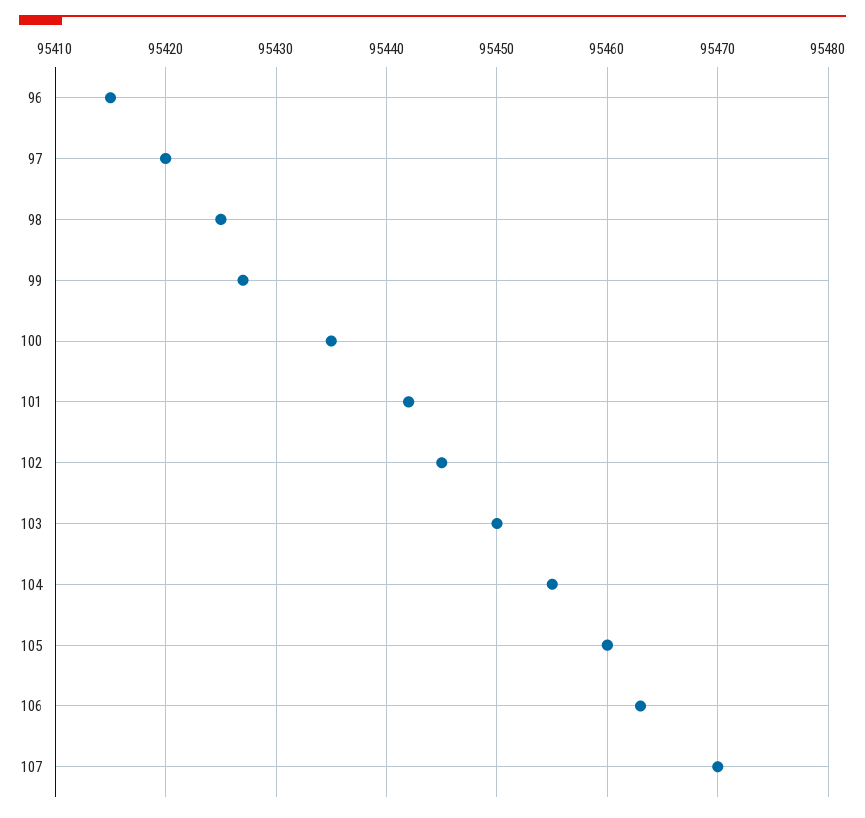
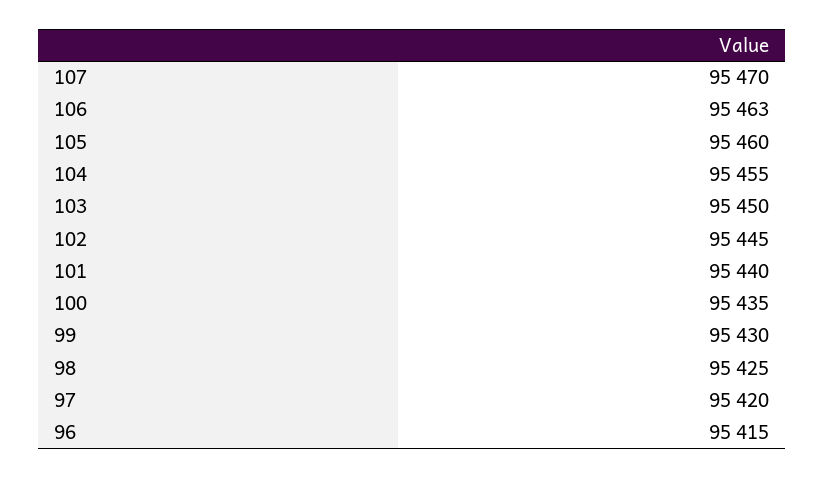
  {
    "96": 95415,
    "97": 95420,
    "98": 95425,
-   "99": 95427,
+   "99": 95430,
    "100": 95435,
-   "101": 95442,
+   "101": 95440,
    "102": 95445,
    "103": 95450,
    "104": 95455,
    "105": 95460,
    "106": 95463,
    "107": 95470
  }

